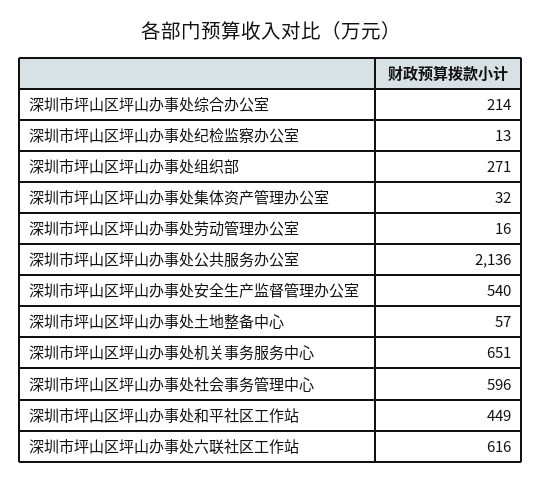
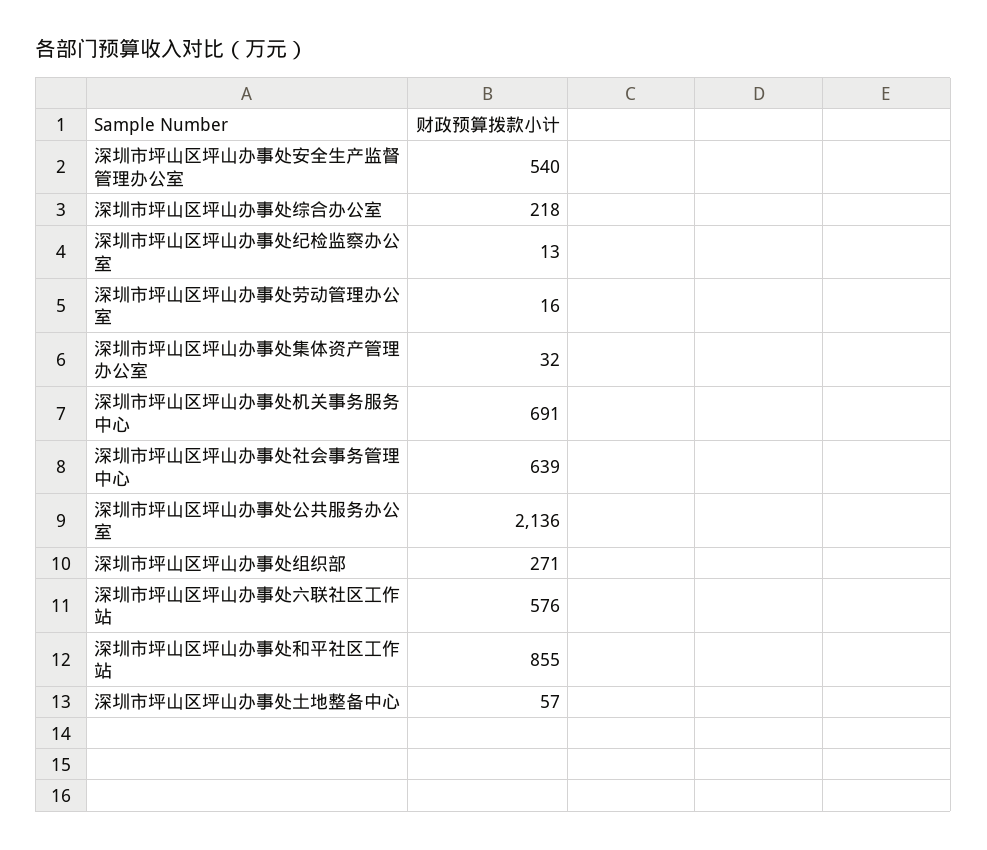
  {
-   "深圳市坪山区坪山办事处综合办公室": 214,
+   "深圳市坪山区坪山办事处综合办公室": 218,
    "深圳市坪山区坪山办事处纪检监察办公室": 13,
    "深圳市坪山区坪山办事处组织部": 271,
    "深圳市坪山区坪山办事处集体资产管理办公室": 32,
    "深圳市坪山区坪山办事处劳动管理办公室": 16,
    "深圳市坪山区坪山办事处公共服务办公室": 2136,
    "深圳市坪山区坪山办事处安全生产监督管理办公室": 540,
    "深圳市坪山区坪山办事处土地整备中心": 57,
-   "深圳市坪山区坪山办事处机关事务服务中心": 651,
+   "深圳市坪山区坪山办事处机关事务服务中心": 691,
-   "深圳市坪山区坪山办事处社会事务管理中心": 596,
+   "深圳市坪山区坪山办事处社会事务管理中心": 639,
-   "深圳市坪山区坪山办事处和平社区工作站": 449,
+   "深圳市坪山区坪山办事处和平社区工作站": 855,
-   "深圳市坪山区坪山办事处六联社区工作站": 616
+   "深圳市坪山区坪山办事处六联社区工作站": 576
  }

